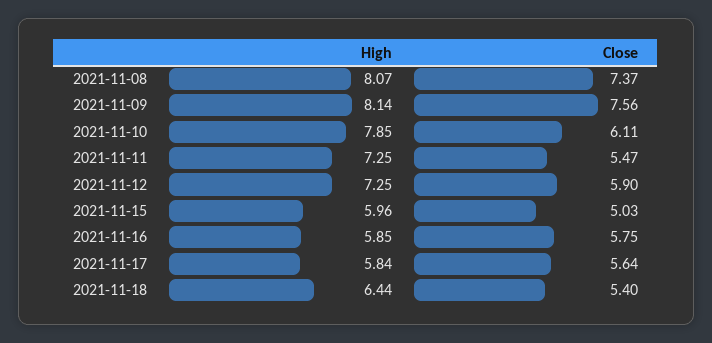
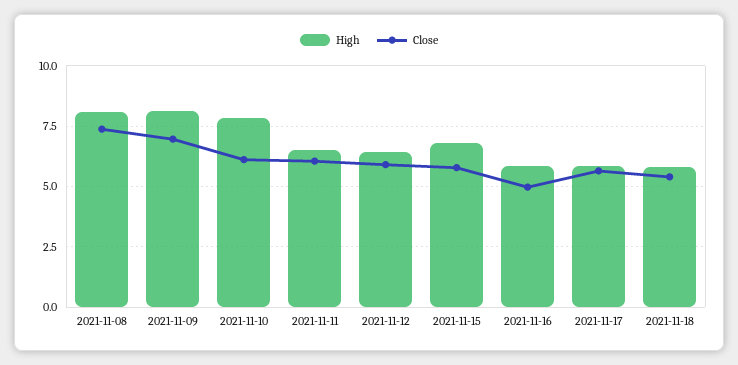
  {
    "High": {
      "2021-11-08": 8.07,
      "2021-11-09": 8.14,
      "2021-11-10": 7.85,
-     "2021-11-11": 7.25,
+     "2021-11-11": 6.5,
-     "2021-11-12": 7.25,
+     "2021-11-12": 6.5,
-     "2021-11-15": 5.96,
+     "2021-11-15": 6.75,
      "2021-11-16": 5.85,
      "2021-11-17": 5.84,
-     "2021-11-18": 6.44
+     "2021-11-18": 5.75
    },
    "Close": {
      "2021-11-08": 7.37,
-     "2021-11-09": 7.56,
+     "2021-11-09": 7,
      "2021-11-10": 6.11,
-     "2021-11-11": 5.47,
+     "2021-11-11": 6,
      "2021-11-12": 5.9,
-     "2021-11-15": 5.03,
+     "2021-11-15": 5.75,
-     "2021-11-16": 5.75,
+     "2021-11-16": 5,
      "2021-11-17": 5.64,
      "2021-11-18": 5.4
    }
  }

